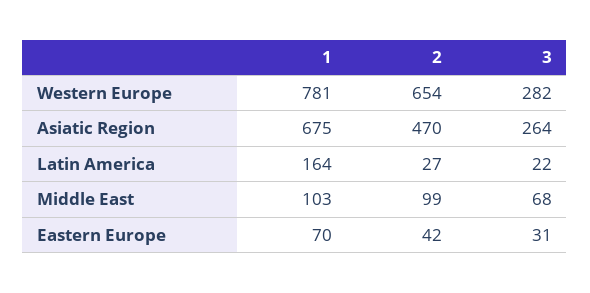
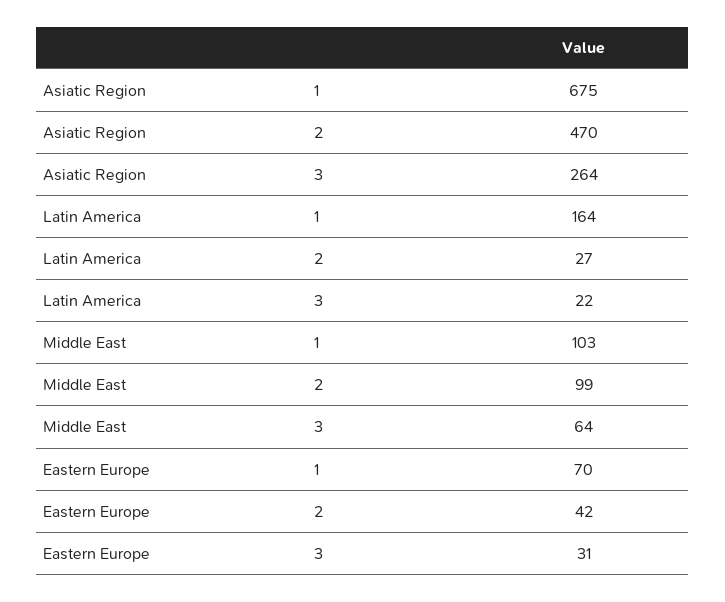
  {
    "1": {
-     "Western Europe": 781,
      "Asiatic Region": 675,
      "Latin America": 164,
      "Middle East": 103,
      "Eastern Europe": 70
    },
    "2": {
-     "Western Europe": 654,
      "Asiatic Region": 470,
      "Latin America": 27,
      "Middle East": 99,
      "Eastern Europe": 42
    },
    "3": {
-     "Western Europe": 282,
      "Asiatic Region": 264,
      "Latin America": 22,
-     "Middle East": 68,
+     "Middle East": 64,
      "Eastern Europe": 31
    }
  }

